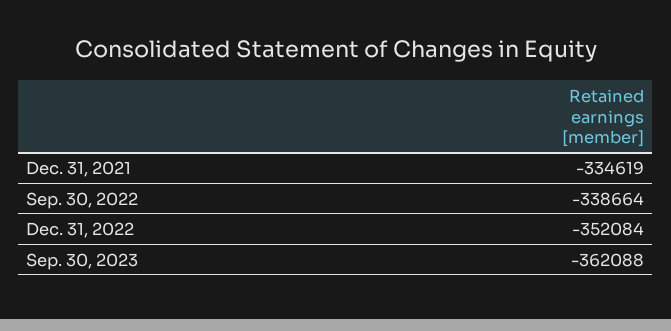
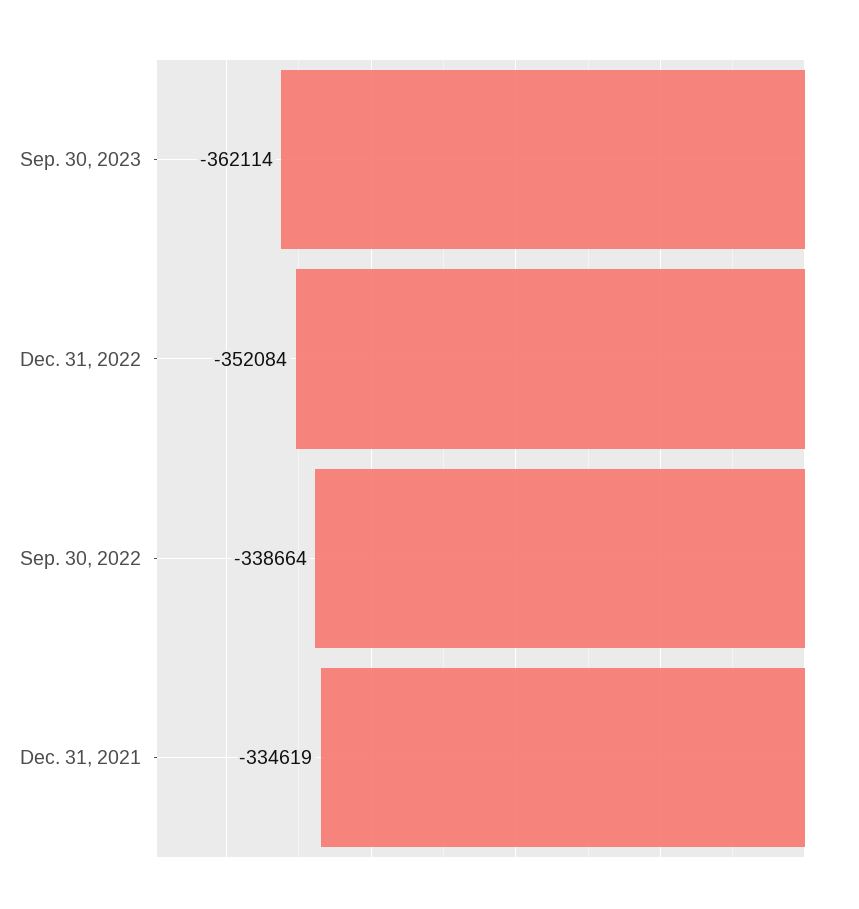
  {
    "Dec. 31, 2021": -334619,
    "Sep. 30, 2022": -338664,
    "Dec. 31, 2022": -352084,
-   "Sep. 30, 2023": -362088
+   "Sep. 30, 2023": -362114
  }

